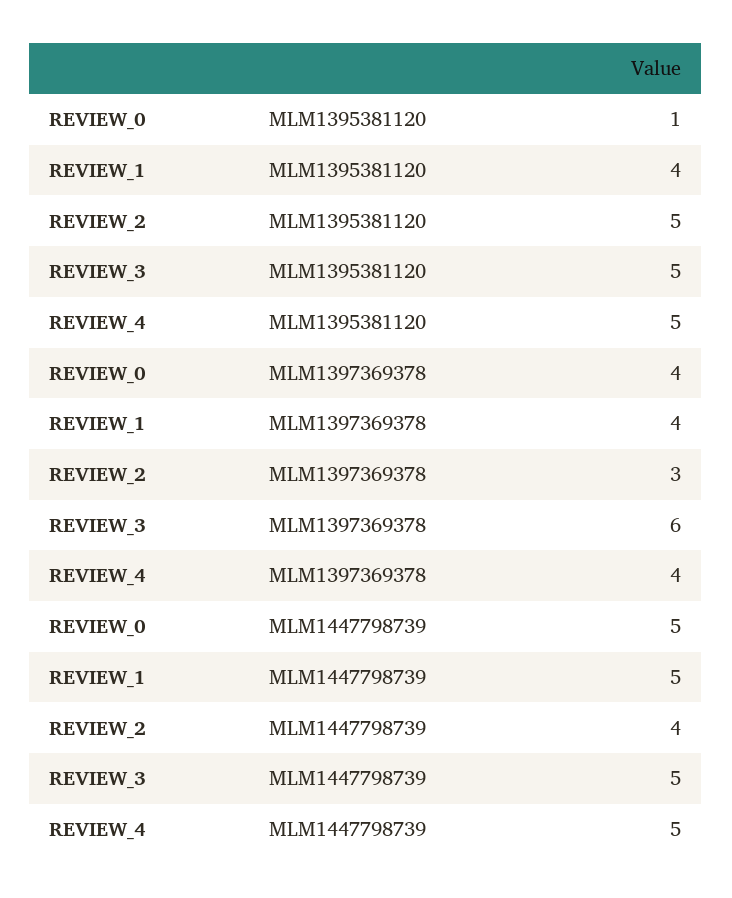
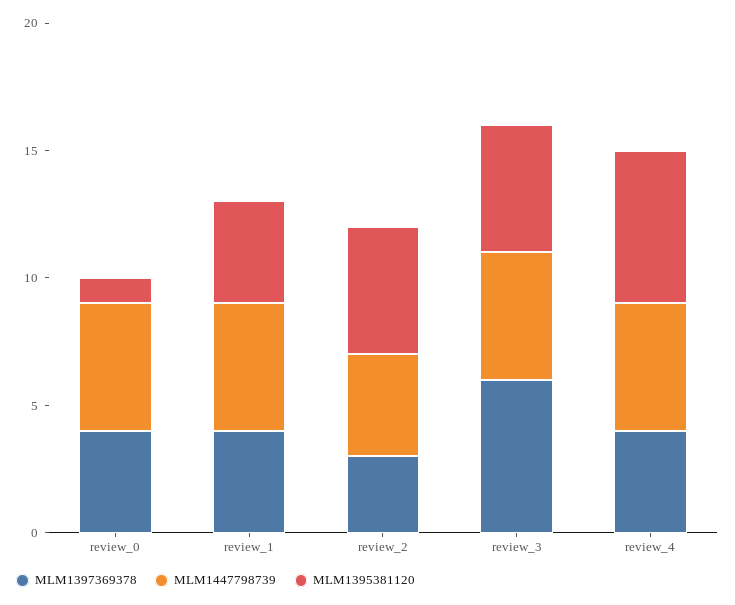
  {
    "MLM1395381120": {
      "REVIEW_0": 1,
      "REVIEW_1": 4,
      "REVIEW_2": 5,
      "REVIEW_3": 5,
-     "REVIEW_4": 5
+     "REVIEW_4": 6
    },
    "MLM1397369378": {
      "REVIEW_0": 4,
      "REVIEW_1": 4,
      "REVIEW_2": 3,
      "REVIEW_3": 6,
      "REVIEW_4": 4
    },
    "MLM1447798739": {
      "REVIEW_0": 5,
      "REVIEW_1": 5,
      "REVIEW_2": 4,
      "REVIEW_3": 5,
      "REVIEW_4": 5
    }
  }

